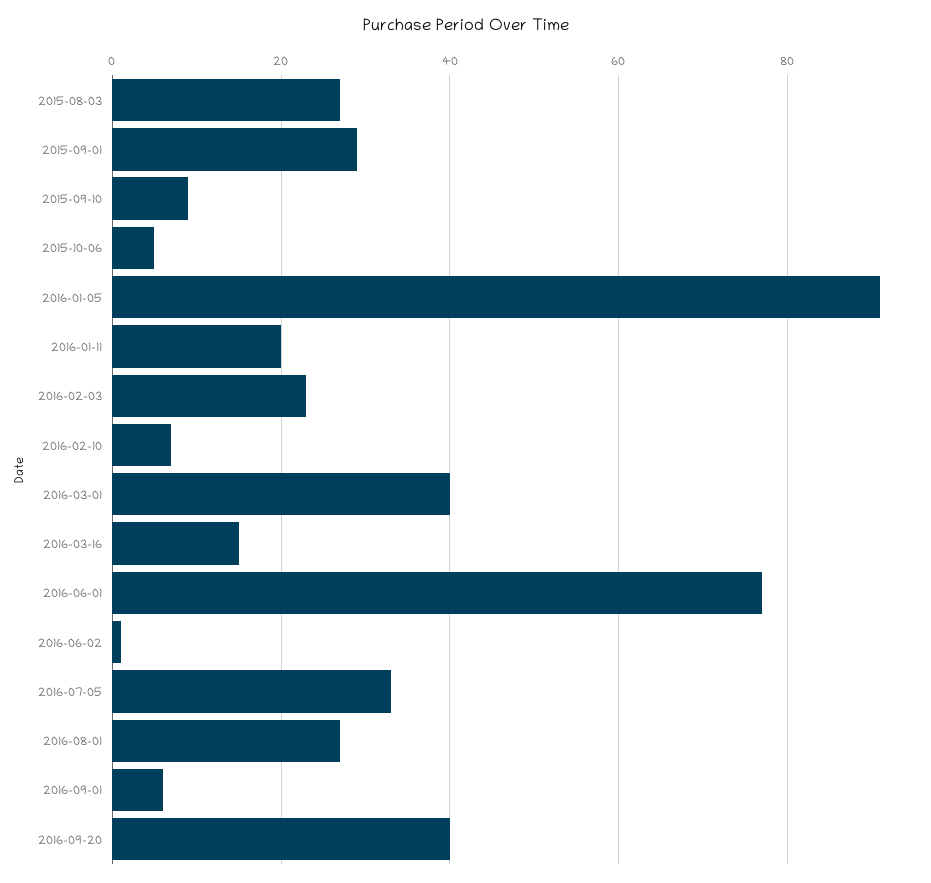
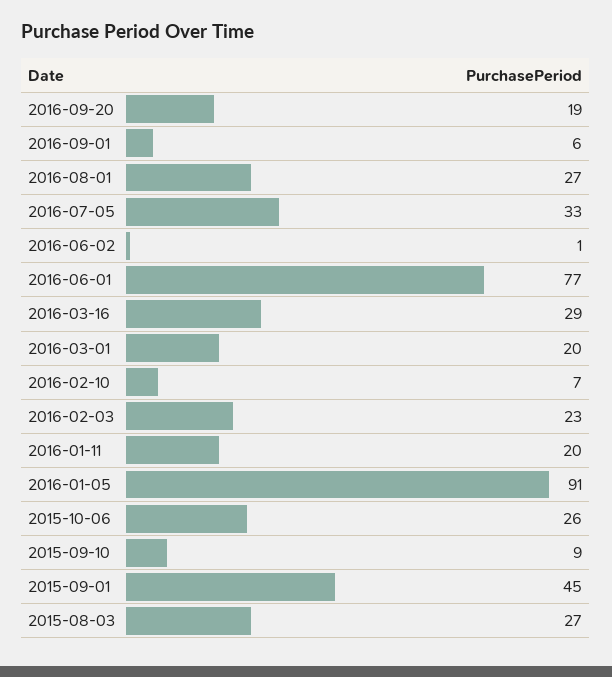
  {
    "2015-08-03": 27,
-   "2015-09-01": 30,
+   "2015-09-01": 45,
    "2015-09-10": 9,
-   "2015-10-06": 5,
+   "2015-10-06": 26,
    "2016-01-05": 91,
    "2016-01-11": 20,
    "2016-02-03": 23,
    "2016-02-10": 7,
-   "2016-03-01": 40,
+   "2016-03-01": 20,
-   "2016-03-16": 15,
+   "2016-03-16": 29,
    "2016-06-01": 77,
    "2016-06-02": 1,
    "2016-07-05": 33,
    "2016-08-01": 27,
    "2016-09-01": 6,
-   "2016-09-20": 40
+   "2016-09-20": 19
  }

